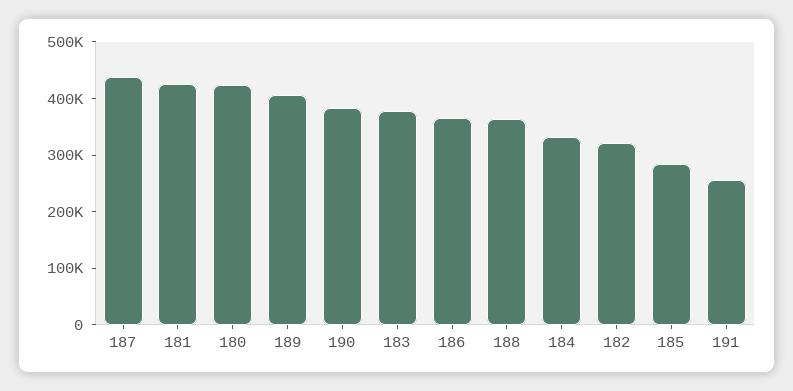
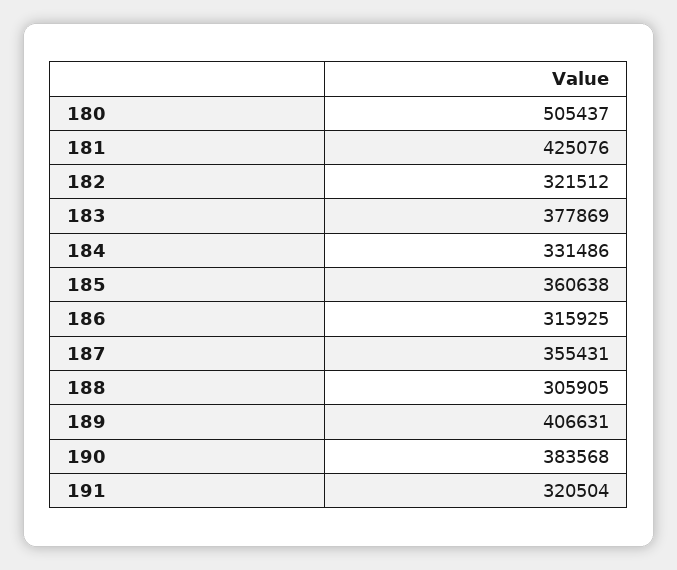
  {
-   "187": 440000,
+   "187": 355431,
    "181": 425076,
-   "180": 420000,
+   "180": 505437,
    "189": 406631,
    "190": 383568,
    "183": 377869,
-   "186": 360000,
+   "186": 315925,
-   "188": 360000,
+   "188": 305905,
    "184": 331486,
    "182": 321512,
-   "185": 280000,
+   "185": 360638,
-   "191": 260000
+   "191": 320504
  }

